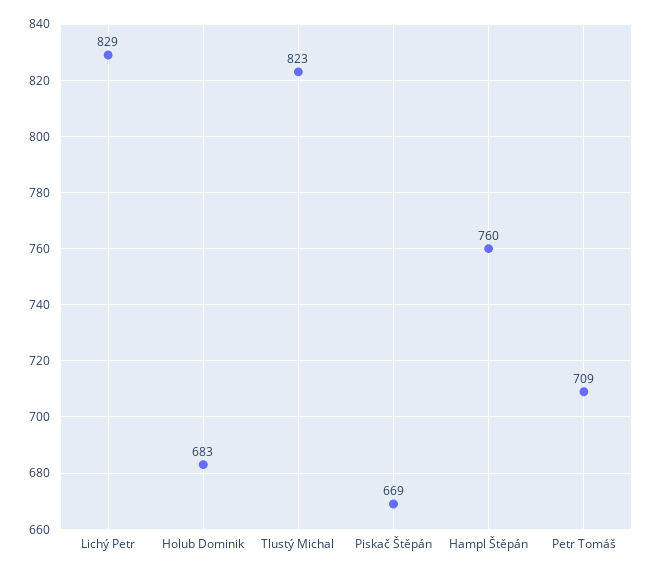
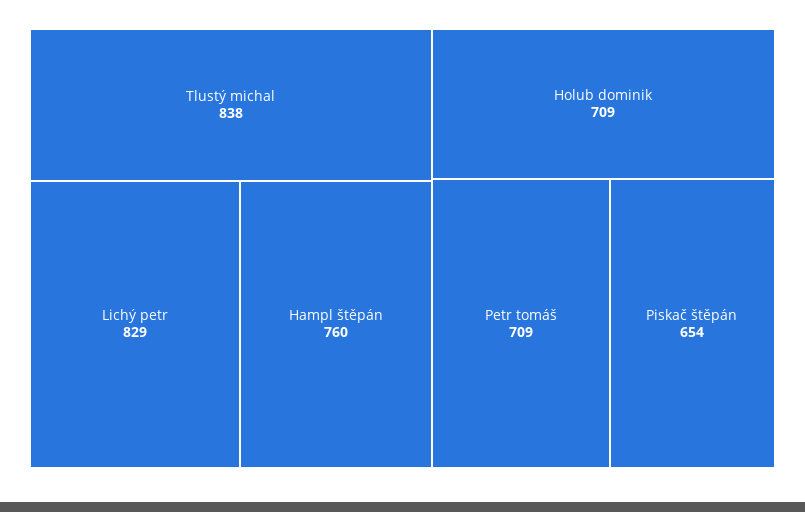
  {
    "Lichý Petr": 829,
-   "Holub Dominik": 683,
+   "Holub Dominik": 709,
-   "Tlustý Michal": 823,
+   "Tlustý Michal": 838,
-   "Piskač Štěpán": 669,
+   "Piskač Štěpán": 654,
    "Hampl Štěpán": 760,
    "Petr Tomáš": 709
  }

